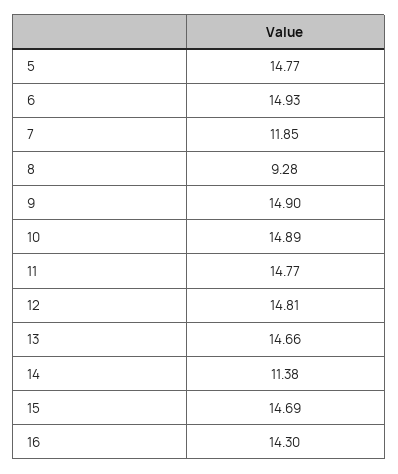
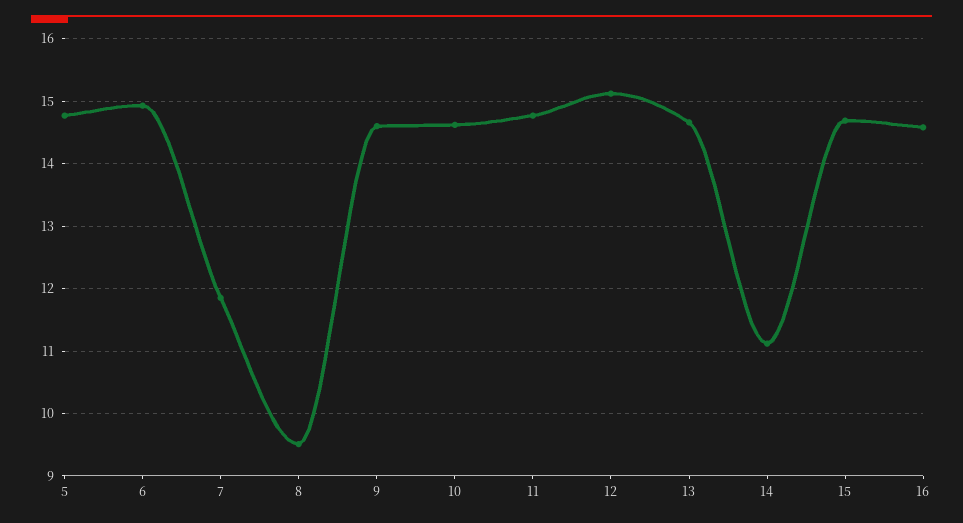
  {
    "5": 14.77,
    "6": 14.93,
    "7": 11.85,
-   "8": 9.28,
+   "8": 9.5,
-   "9": 14.9,
+   "9": 14.6,
-   "10": 14.89,
+   "10": 14.6,
    "11": 14.77,
-   "12": 14.81,
+   "12": 15.1,
    "13": 14.66,
-   "14": 11.38,
+   "14": 11.1,
    "15": 14.69,
-   "16": 14.3
+   "16": 14.6
  }

